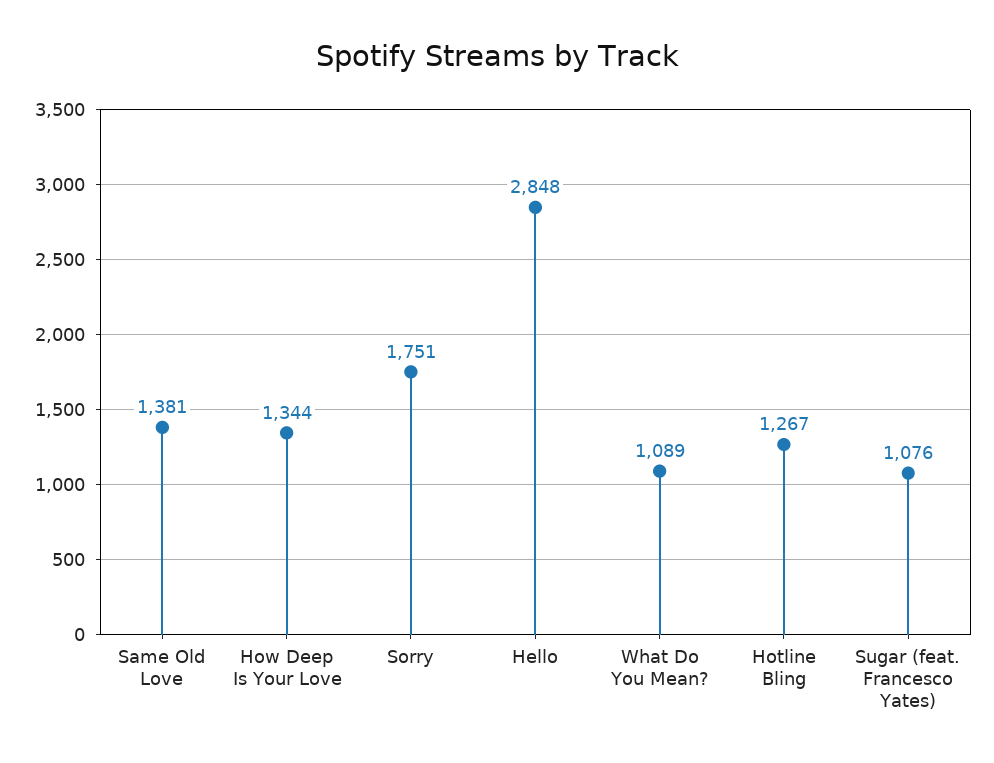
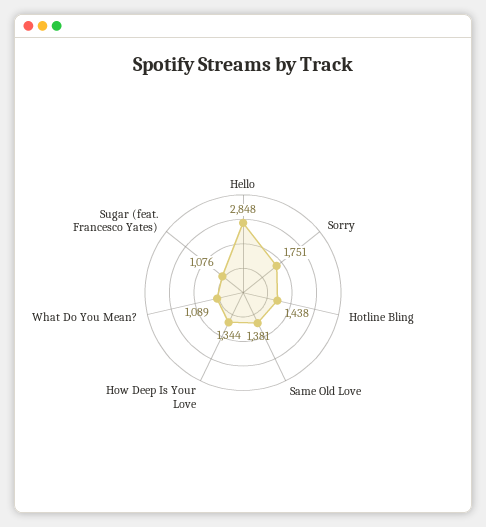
  {
    "Same Old Love": 1381,
    "How Deep Is Your Love": 1344,
    "Sorry": 1751,
    "Hello": 2848,
    "What Do You Mean?": 1089,
-   "Hotline Bling": 1267,
+   "Hotline Bling": 1438,
    "Sugar (feat. Francesco Yates)": 1076
  }

